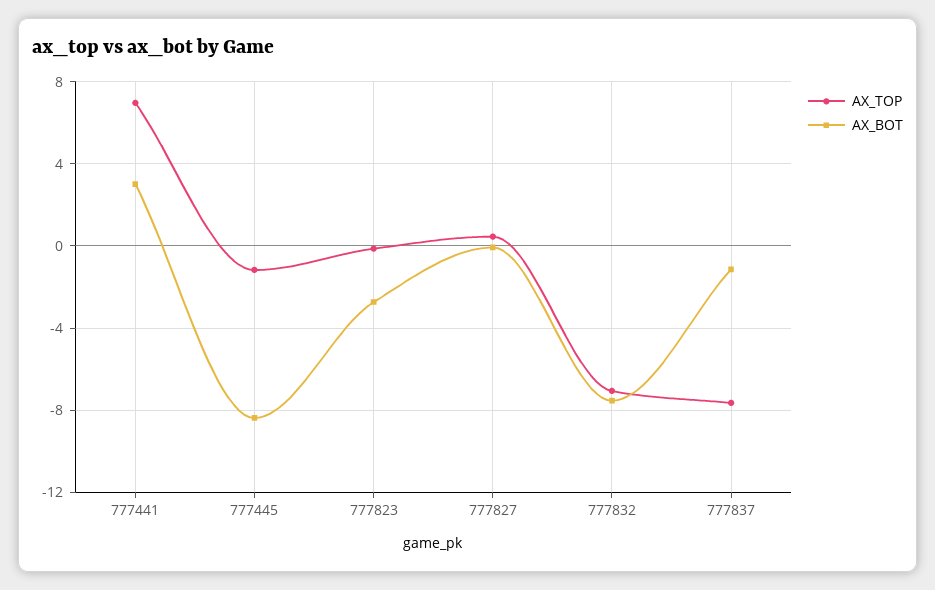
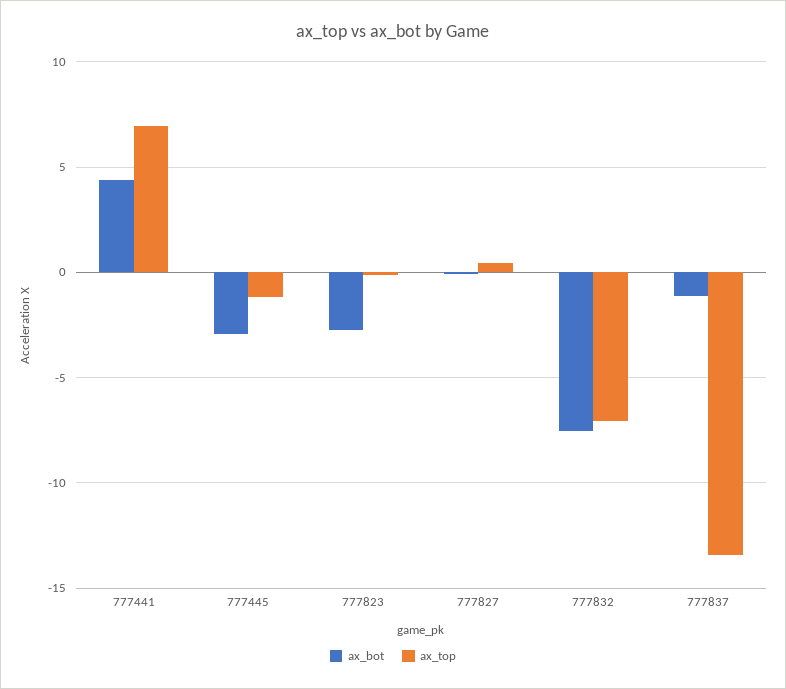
  {
    "AX_TOP": {
      "777441": 7,
      "777445": -1,
      "777823": 0,
      "777827": 0.5,
      "777832": -7,
-     "777837": -7.5
+     "777837": -13.5
    },
    "AX_BOT": {
-     "777441": 3,
+     "777441": 4.5,
-     "777445": -8.5,
+     "777445": -3,
      "777823": -2.5,
      "777827": 0,
      "777832": -7.5,
      "777837": -1
    }
  }

